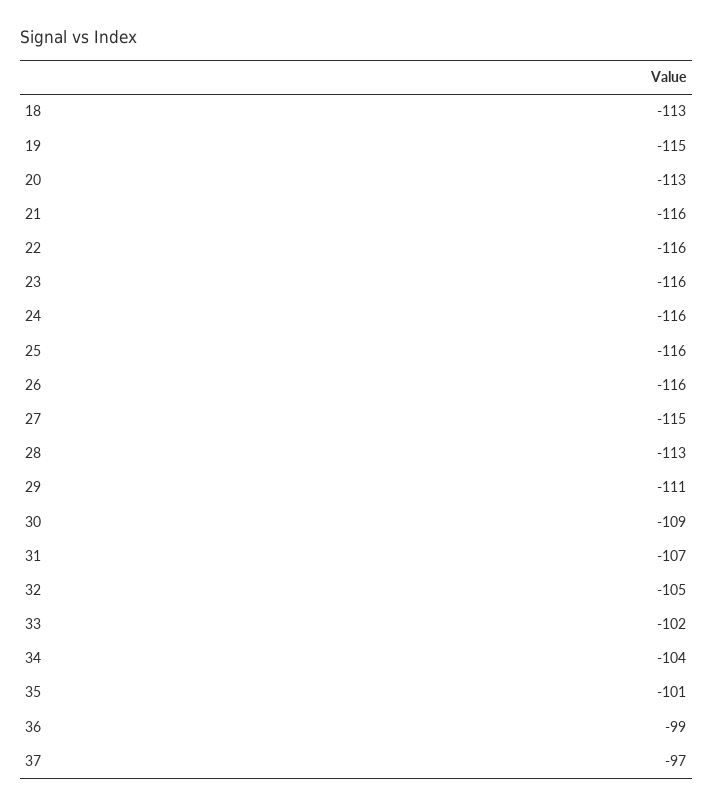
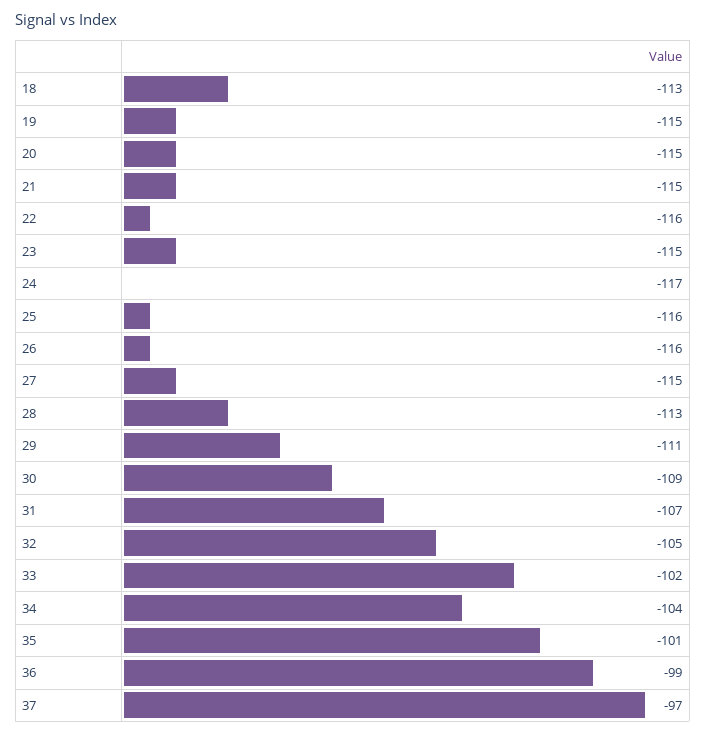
  {
    "18": -113,
    "19": -115,
-   "20": -113,
+   "20": -115,
-   "21": -116,
+   "21": -115,
    "22": -116,
-   "23": -116,
+   "23": -115,
-   "24": -116,
+   "24": -117,
    "25": -116,
    "26": -116,
    "27": -115,
    "28": -113,
    "29": -111,
    "30": -109,
    "31": -107,
    "32": -105,
    "33": -102,
    "34": -104,
    "35": -101,
    "36": -99,
    "37": -97
  }

